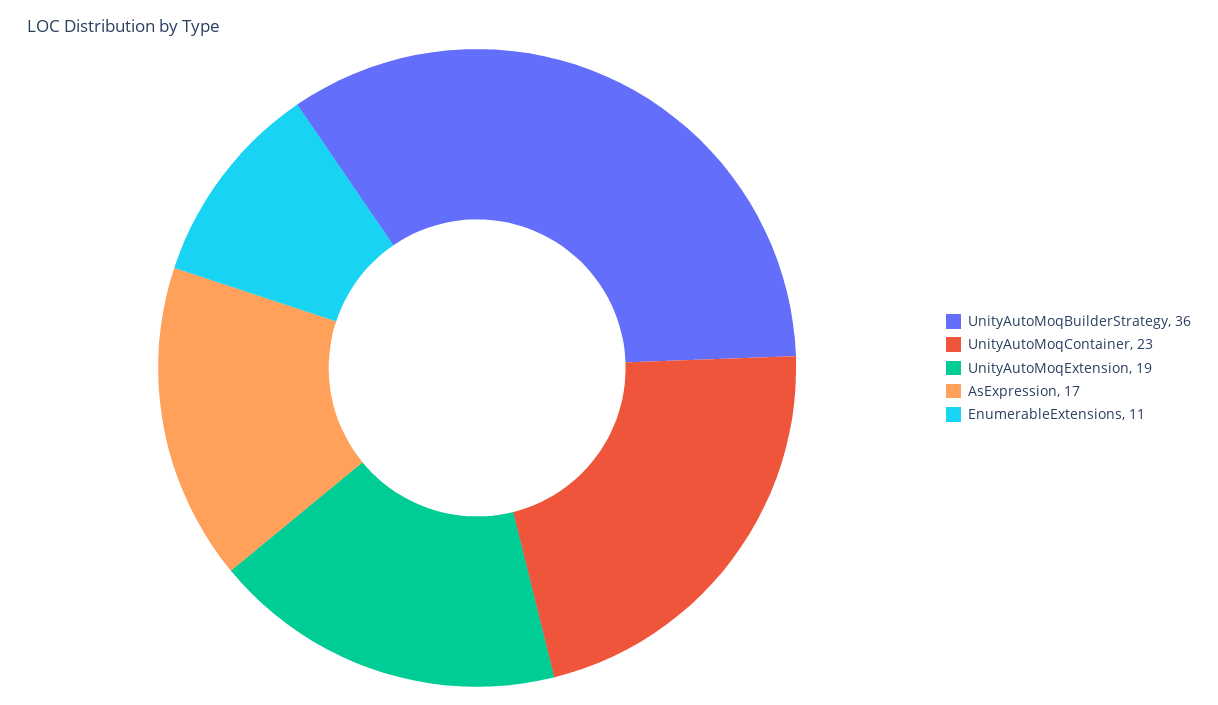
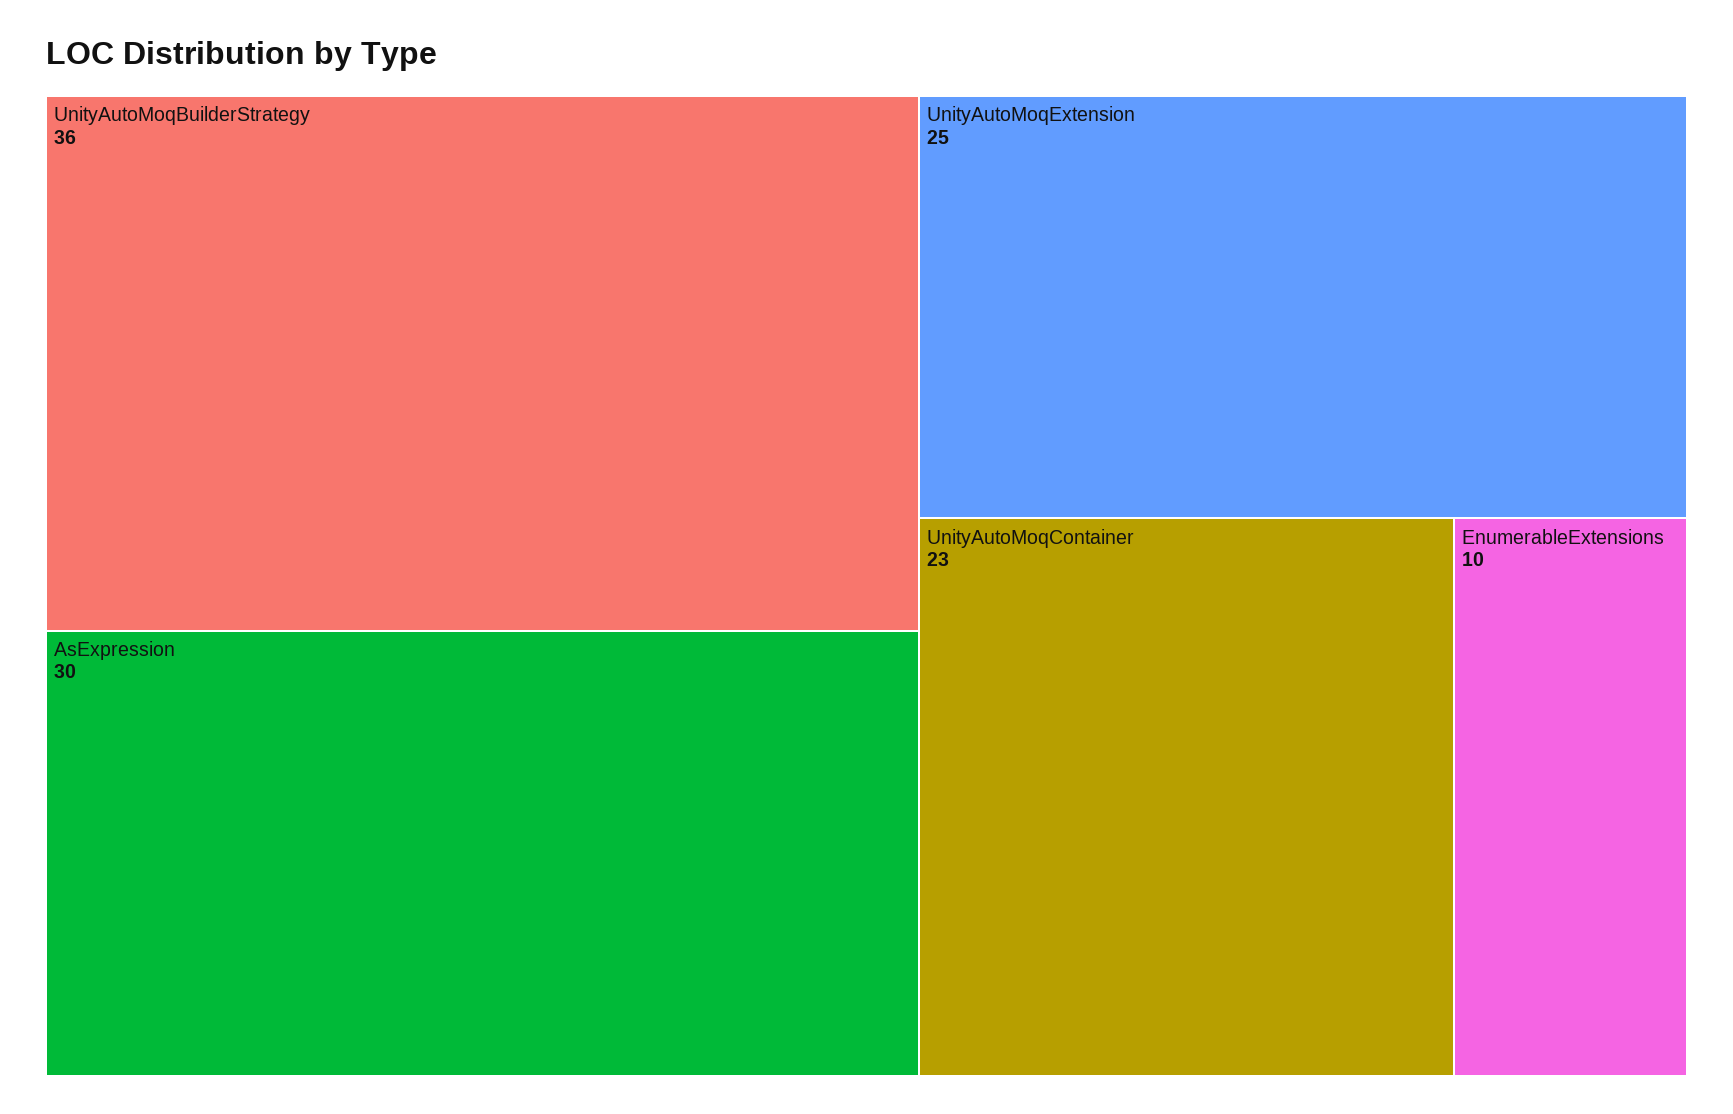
  {
    "UnityAutoMoqBuilderStrategy": 36,
    "UnityAutoMoqContainer": 23,
-   "UnityAutoMoqExtension": 19,
+   "UnityAutoMoqExtension": 25,
-   "AsExpression": 17,
+   "AsExpression": 30,
-   "EnumerableExtensions": 11
+   "EnumerableExtensions": 10
  }

